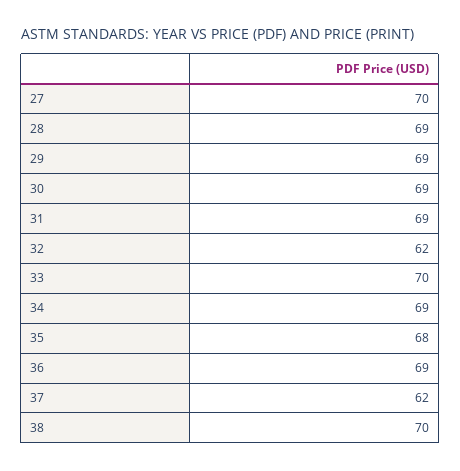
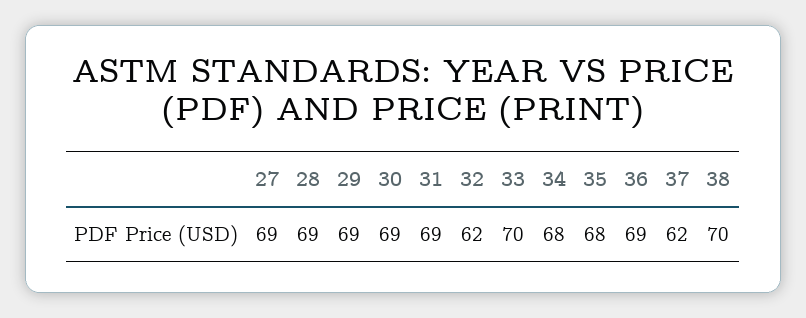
  {
-   "27": 70,
+   "27": 69,
    "28": 69,
    "29": 69,
    "30": 69,
    "31": 69,
    "32": 62,
    "33": 70,
-   "34": 69,
+   "34": 68,
    "35": 68,
    "36": 69,
    "37": 62,
    "38": 70
  }

